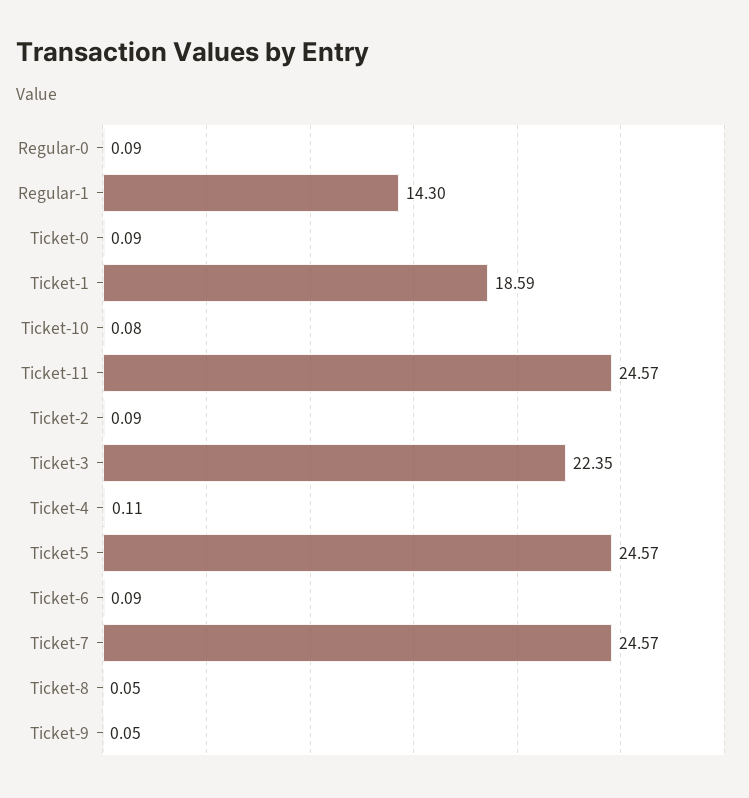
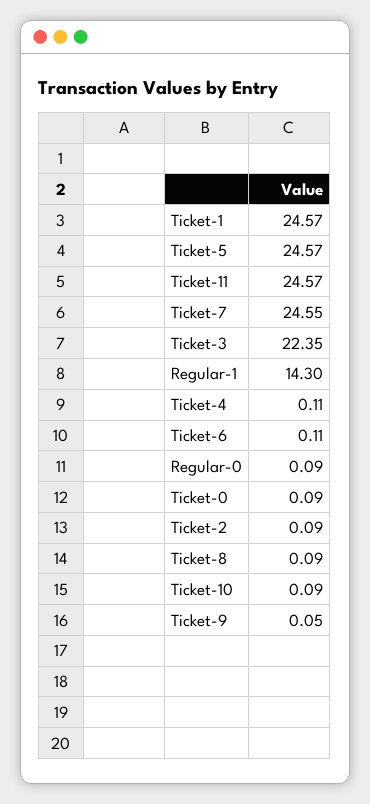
  {
    "Regular-0": 0.09,
    "Regular-1": 14.3,
    "Ticket-0": 0.09,
-   "Ticket-1": 18.59,
+   "Ticket-1": 24.57,
-   "Ticket-10": 0.08,
+   "Ticket-10": 0.09,
    "Ticket-11": 24.57,
    "Ticket-2": 0.09,
    "Ticket-3": 22.35,
    "Ticket-4": 0.11,
    "Ticket-5": 24.57,
-   "Ticket-6": 0.09,
+   "Ticket-6": 0.11,
-   "Ticket-7": 24.57,
+   "Ticket-7": 24.55,
-   "Ticket-8": 0.05,
+   "Ticket-8": 0.09,
    "Ticket-9": 0.05
  }

